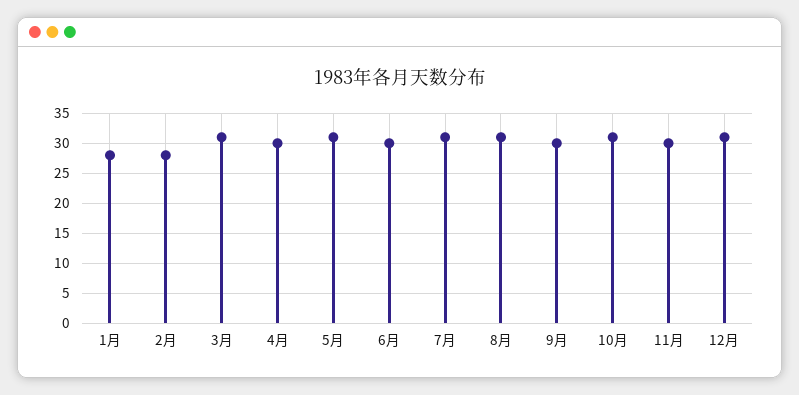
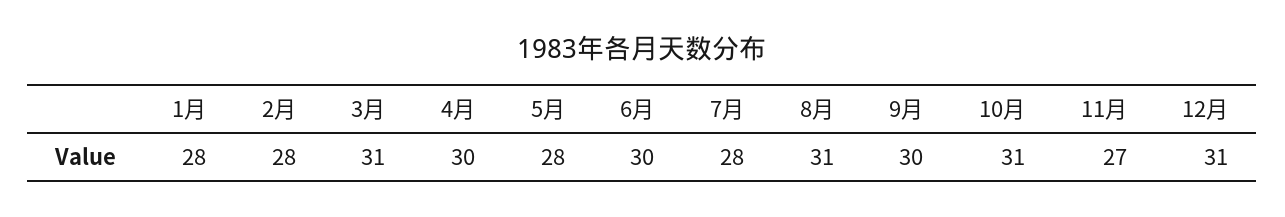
  {
    "1月": 28,
    "2月": 28,
    "3月": 31,
    "4月": 30,
-   "5月": 31,
+   "5月": 28,
    "6月": 30,
-   "7月": 31,
+   "7月": 28,
    "8月": 31,
    "9月": 30,
    "10月": 31,
-   "11月": 30,
+   "11月": 27,
    "12月": 31
  }

